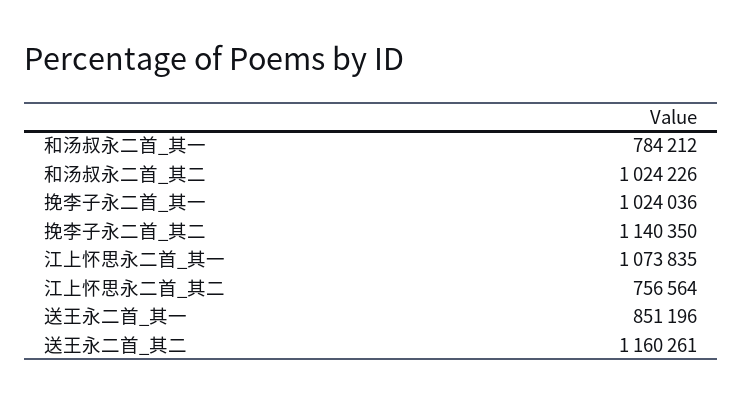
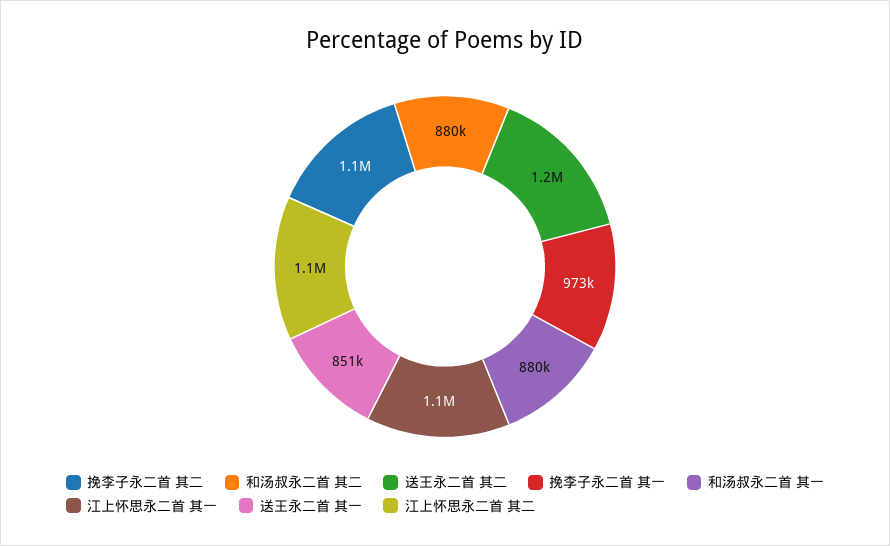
  {
-   "和汤叔永二首_其一": 784212,
+   "和汤叔永二首_其一": 880000,
-   "和汤叔永二首_其二": 1024226,
+   "和汤叔永二首_其二": 880000,
-   "挽李子永二首_其一": 1024036,
+   "挽李子永二首_其一": 973000,
    "挽李子永二首_其二": 1140350,
    "江上怀思永二首_其一": 1073835,
-   "江上怀思永二首_其二": 756564,
+   "江上怀思永二首_其二": 1100000,
    "送王永二首_其一": 851196,
    "送王永二首_其二": 1160261
  }

